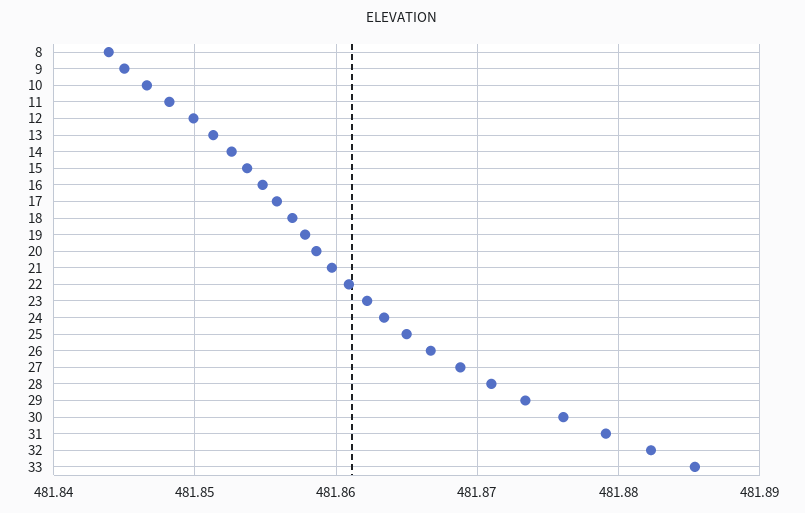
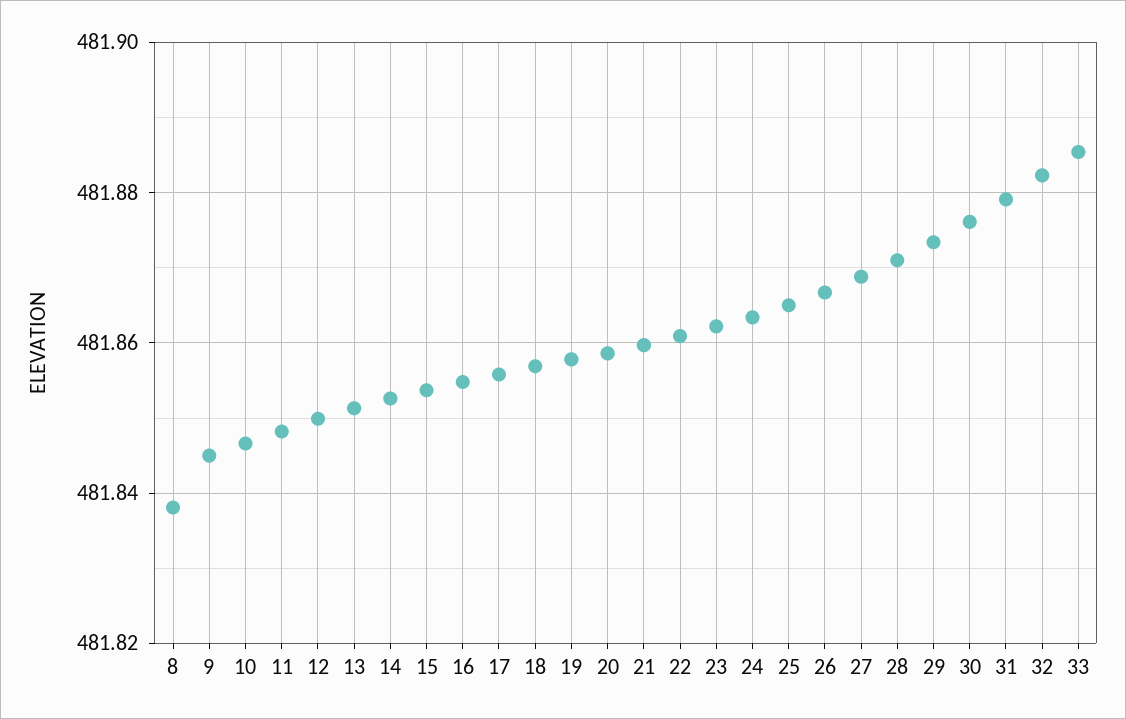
  {
-   "8": 481.844,
+   "8": 481.838,
    "9": 481.845,
    "10": 481.847,
    "11": 481.848,
    "12": 481.85,
    "13": 481.851,
    "14": 481.853,
    "15": 481.854,
    "16": 481.855,
    "17": 481.856,
    "18": 481.857,
    "19": 481.858,
    "20": 481.859,
    "21": 481.86,
    "22": 481.861,
    "23": 481.862,
    "24": 481.863,
    "25": 481.865,
    "26": 481.867,
    "27": 481.869,
    "28": 481.871,
    "29": 481.873,
    "30": 481.876,
    "31": 481.879,
    "32": 481.882,
    "33": 481.885
  }

